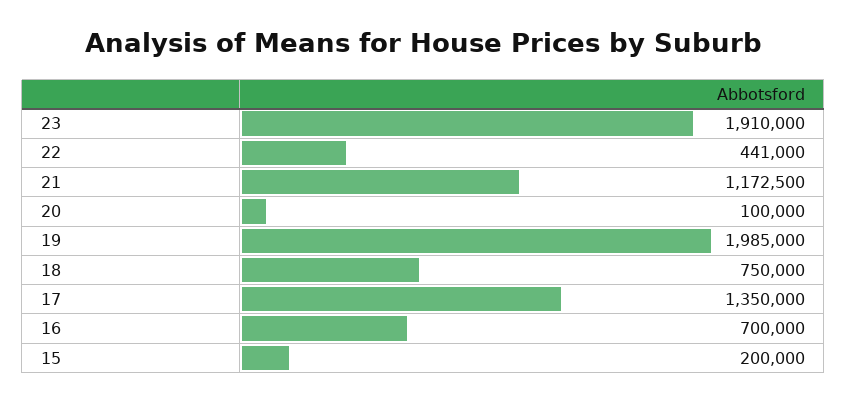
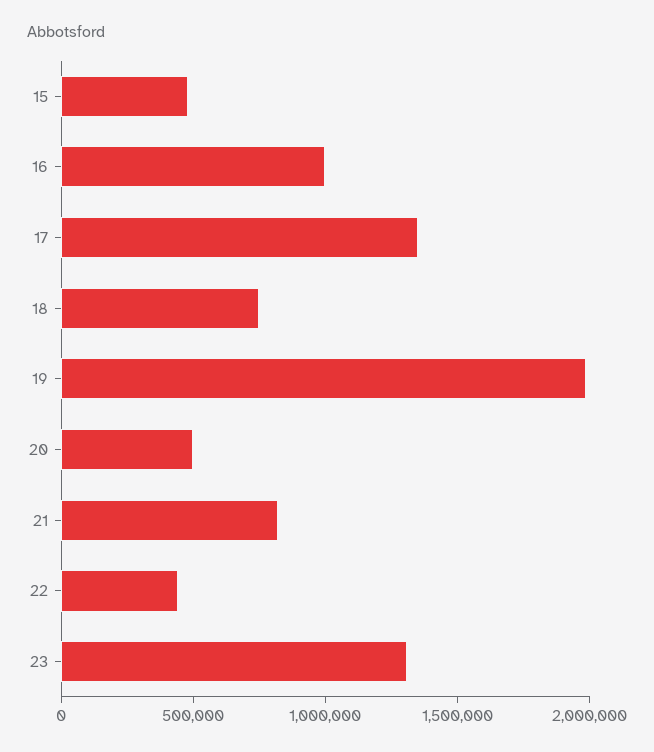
  {
-   "23": 1910000,
+   "23": 1300000,
    "22": 441000,
-   "21": 1172500,
+   "21": 800000,
-   "20": 100000,
+   "20": 500000,
    "19": 1985000,
    "18": 750000,
    "17": 1350000,
-   "16": 700000,
+   "16": 1000000,
-   "15": 200000
+   "15": 500000
  }

